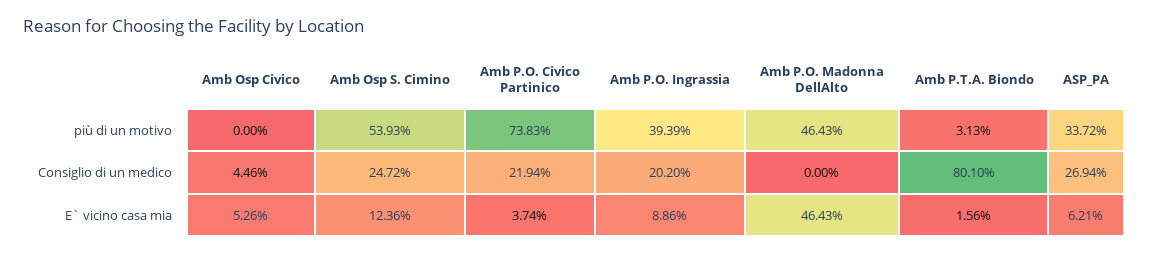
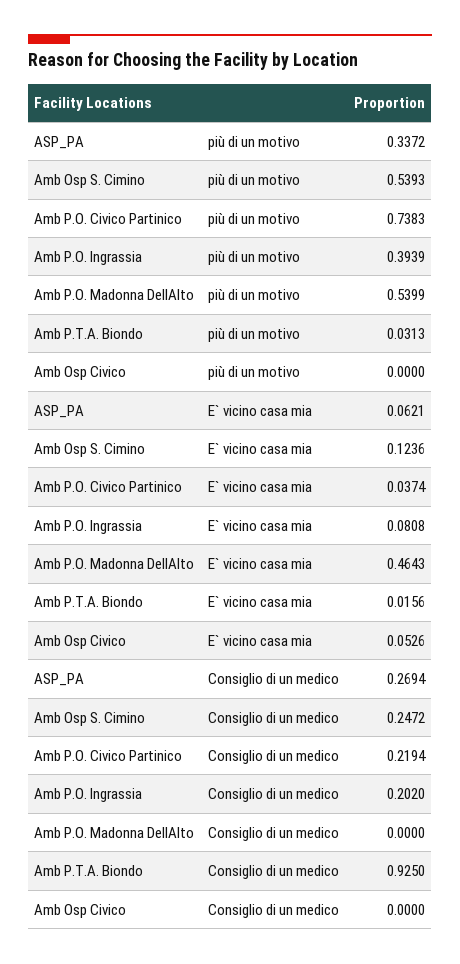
  {
    "Amb Osp Civico": {
      "più di un motivo": 0,
-     "Consiglio di un medico": 0.0446,
+     "Consiglio di un medico": 0,
      "E` vicino casa mia": 0.0526
    },
    "Amb Osp S. Cimino": {
      "più di un motivo": 0.5393,
      "Consiglio di un medico": 0.2472,
      "E` vicino casa mia": 0.1236
    },
    "Amb P.O. Civico Partinico": {
      "più di un motivo": 0.7383,
      "Consiglio di un medico": 0.2194,
      "E` vicino casa mia": 0.0374
    },
    "Amb P.O. Ingrassia": {
      "più di un motivo": 0.3939,
      "Consiglio di un medico": 0.202,
-     "E` vicino casa mia": 0.0886
+     "E` vicino casa mia": 0.0808
    },
    "Amb P.O. Madonna DellAlto": {
-     "più di un motivo": 0.4643,
+     "più di un motivo": 0.5399,
      "Consiglio di un medico": 0,
      "E` vicino casa mia": 0.4643
    },
    "Amb P.T.A. Biondo": {
      "più di un motivo": 0.0313,
-     "Consiglio di un medico": 0.801,
+     "Consiglio di un medico": 0.925,
      "E` vicino casa mia": 0.0156
    },
    "ASP_PA": {
      "più di un motivo": 0.3372,
      "Consiglio di un medico": 0.2694,
      "E` vicino casa mia": 0.0621
    }
  }

